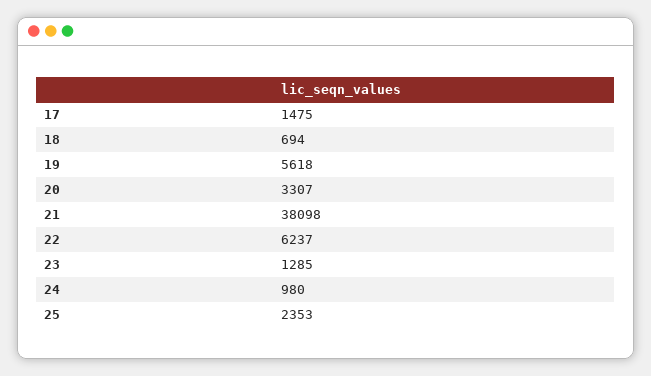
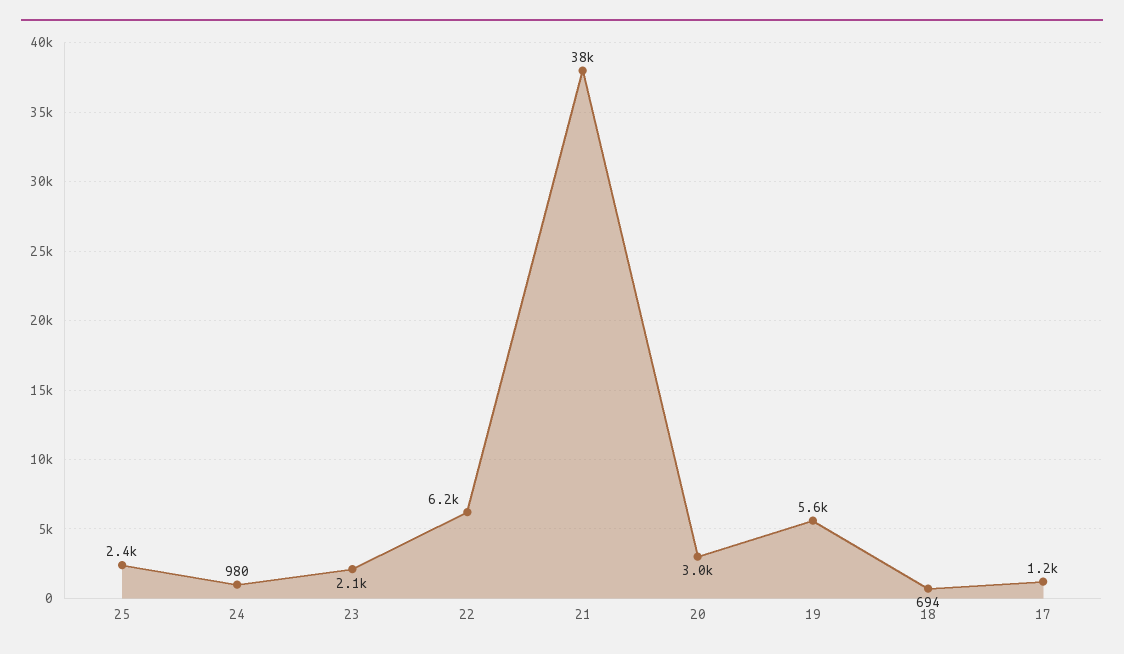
  {
-   "17": 1475,
+   "17": 1200,
    "18": 694,
    "19": 5618,
-   "20": 3307,
+   "20": 3000,
    "21": 38098,
    "22": 6237,
-   "23": 1285,
+   "23": 2100,
    "24": 980,
    "25": 2353
  }

